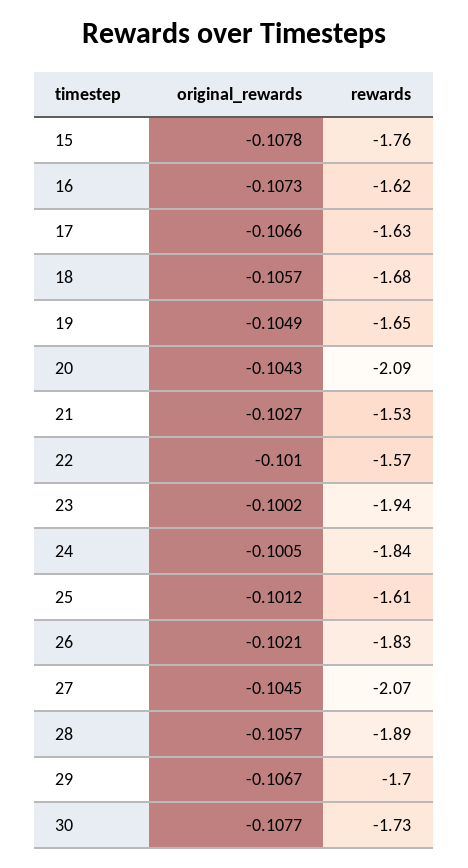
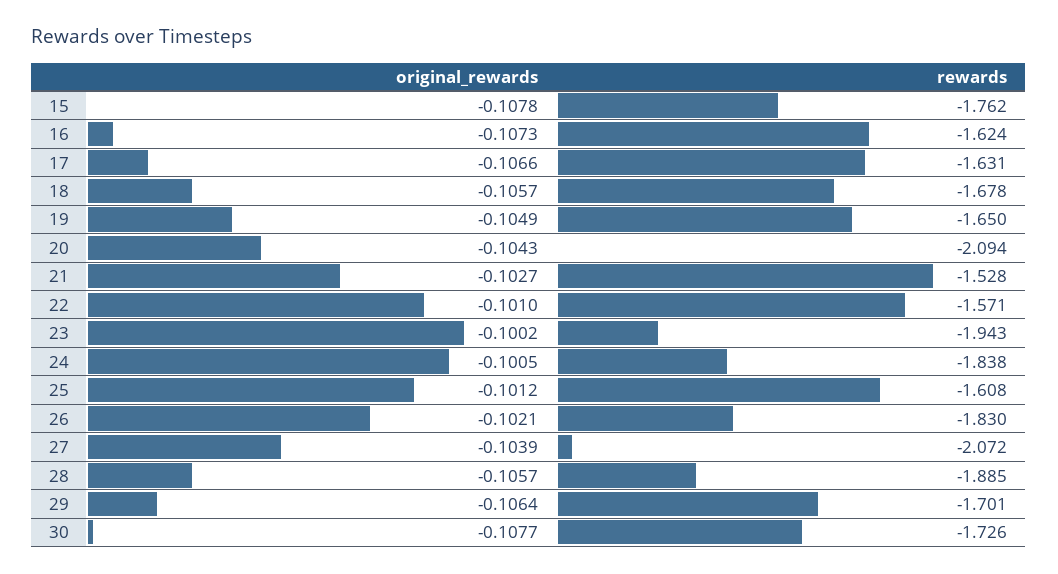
  {
    "original_rewards": {
      "15": -0.1078,
      "16": -0.1073,
      "17": -0.1066,
      "18": -0.1057,
      "19": -0.1049,
      "20": -0.1043,
      "21": -0.1027,
      "22": -0.101,
      "23": -0.1002,
      "24": -0.1005,
      "25": -0.1012,
      "26": -0.1021,
-     "27": -0.1045,
+     "27": -0.1039,
      "28": -0.1057,
-     "29": -0.1067,
+     "29": -0.1064,
      "30": -0.1077
    },
    "rewards": {
      "15": -1.762,
      "16": -1.624,
      "17": -1.631,
      "18": -1.678,
      "19": -1.65,
      "20": -2.094,
      "21": -1.528,
      "22": -1.571,
      "23": -1.943,
      "24": -1.838,
      "25": -1.608,
      "26": -1.83,
      "27": -2.072,
      "28": -1.885,
      "29": -1.701,
      "30": -1.726
    }
  }

